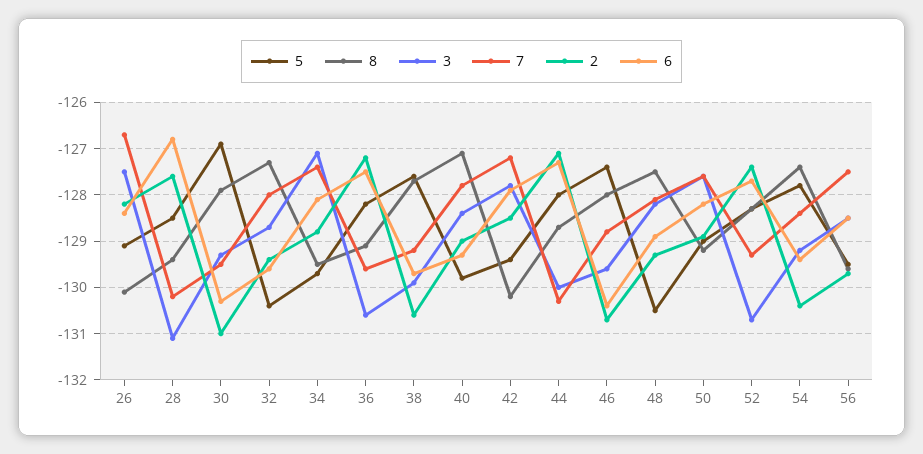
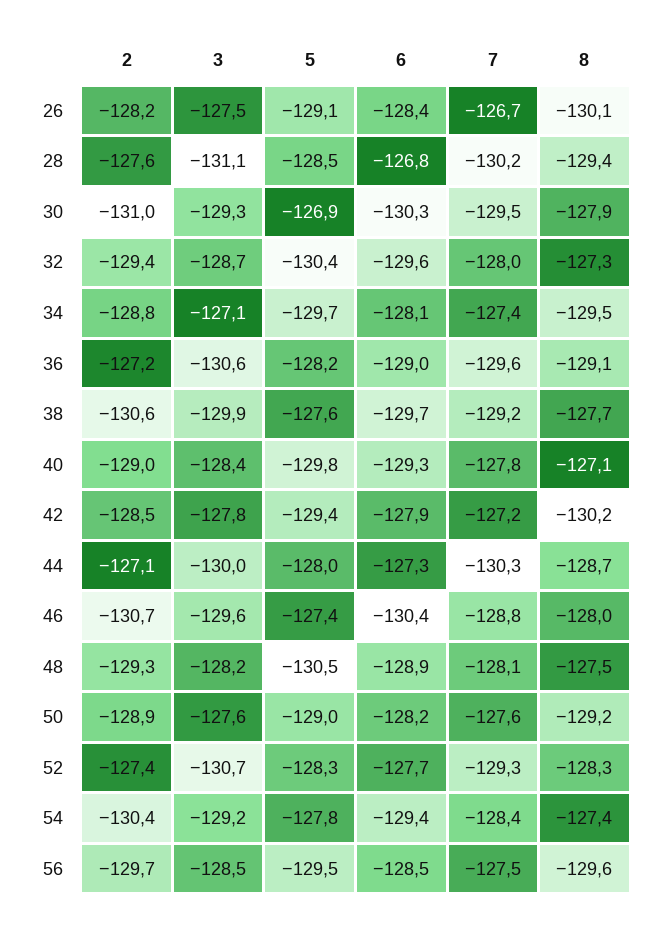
  {
    "5": {
      "26": -129.1,
      "28": -128.5,
      "30": -126.9,
      "32": -130.4,
      "34": -129.7,
      "36": -128.2,
      "38": -127.6,
      "40": -129.8,
      "42": -129.4,
      "44": -128,
      "46": -127.4,
      "48": -130.5,
      "50": -129,
      "52": -128.3,
      "54": -127.8,
      "56": -129.5
    },
    "8": {
      "26": -130.1,
      "28": -129.4,
      "30": -127.9,
      "32": -127.3,
      "34": -129.5,
      "36": -129.1,
      "38": -127.7,
      "40": -127.1,
      "42": -130.2,
      "44": -128.7,
      "46": -128,
      "48": -127.5,
      "50": -129.2,
      "52": -128.3,
      "54": -127.4,
      "56": -129.6
    },
    "3": {
      "26": -127.5,
      "28": -131.1,
      "30": -129.3,
      "32": -128.7,
      "34": -127.1,
      "36": -130.6,
      "38": -129.9,
      "40": -128.4,
      "42": -127.8,
      "44": -130,
      "46": -129.6,
      "48": -128.2,
      "50": -127.6,
      "52": -130.7,
      "54": -129.2,
      "56": -128.5
    },
    "7": {
      "26": -126.7,
      "28": -130.2,
      "30": -129.5,
      "32": -128,
      "34": -127.4,
      "36": -129.6,
      "38": -129.2,
      "40": -127.8,
      "42": -127.2,
      "44": -130.3,
      "46": -128.8,
      "48": -128.1,
      "50": -127.6,
      "52": -129.3,
      "54": -128.4,
      "56": -127.5
    },
    "2": {
      "26": -128.2,
      "28": -127.6,
      "30": -131,
      "32": -129.4,
      "34": -128.8,
      "36": -127.2,
      "38": -130.6,
      "40": -129,
      "42": -128.5,
      "44": -127.1,
      "46": -130.7,
      "48": -129.3,
      "50": -128.9,
      "52": -127.4,
      "54": -130.4,
      "56": -129.7
    },
    "6": {
      "26": -128.4,
      "28": -126.8,
      "30": -130.3,
      "32": -129.6,
      "34": -128.1,
-     "36": -127.5,
+     "36": -129,
      "38": -129.7,
      "40": -129.3,
      "42": -127.9,
      "44": -127.3,
      "46": -130.4,
      "48": -128.9,
      "50": -128.2,
      "52": -127.7,
      "54": -129.4,
      "56": -128.5
    }
  }

